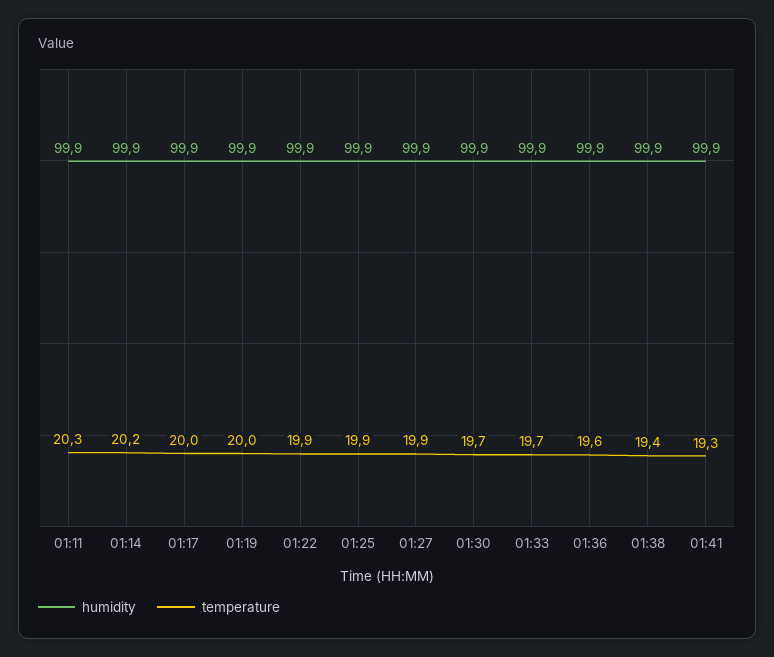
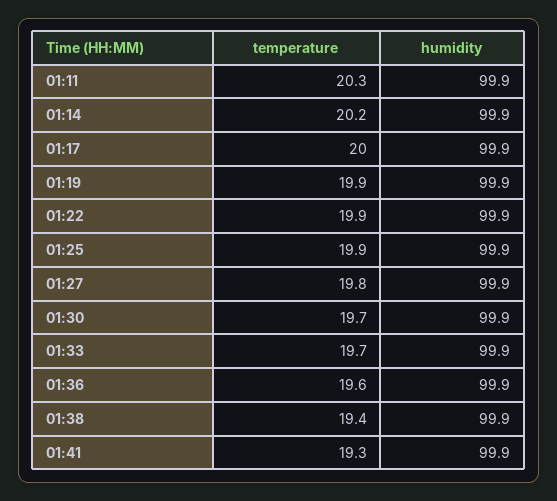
  {
    "humidity": {
      "01:11": 99.9,
      "01:14": 99.9,
      "01:17": 99.9,
      "01:19": 99.9,
      "01:22": 99.9,
      "01:25": 99.9,
      "01:27": 99.9,
      "01:30": 99.9,
      "01:33": 99.9,
      "01:36": 99.9,
      "01:38": 99.9,
      "01:41": 99.9
    },
    "temperature": {
      "01:11": 20.3,
      "01:14": 20.2,
      "01:17": 20,
-     "01:19": 20,
+     "01:19": 19.9,
      "01:22": 19.9,
      "01:25": 19.9,
-     "01:27": 19.9,
+     "01:27": 19.8,
      "01:30": 19.7,
      "01:33": 19.7,
      "01:36": 19.6,
      "01:38": 19.4,
      "01:41": 19.3
    }
  }

